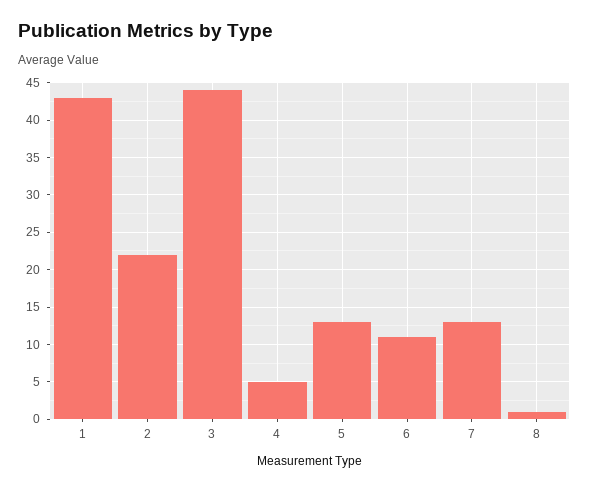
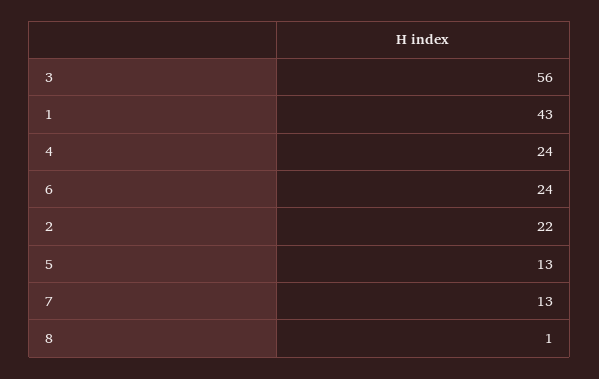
  {
    "1": 43,
    "2": 22,
-   "3": 44,
+   "3": 56,
-   "4": 5,
+   "4": 24,
    "5": 13,
-   "6": 11,
+   "6": 24,
    "7": 13,
    "8": 1
  }

